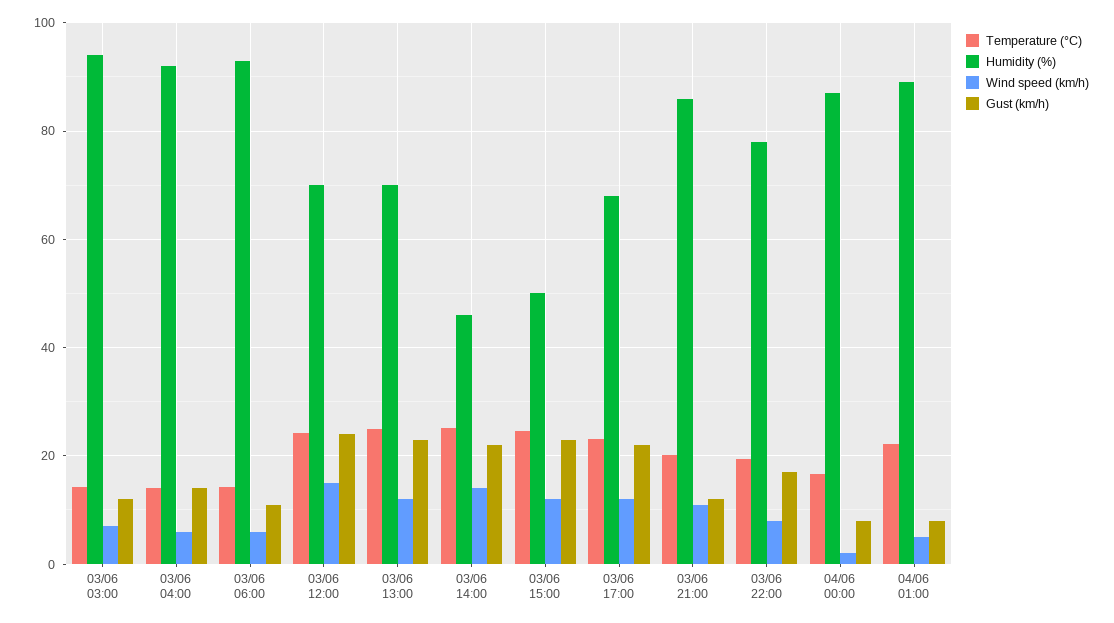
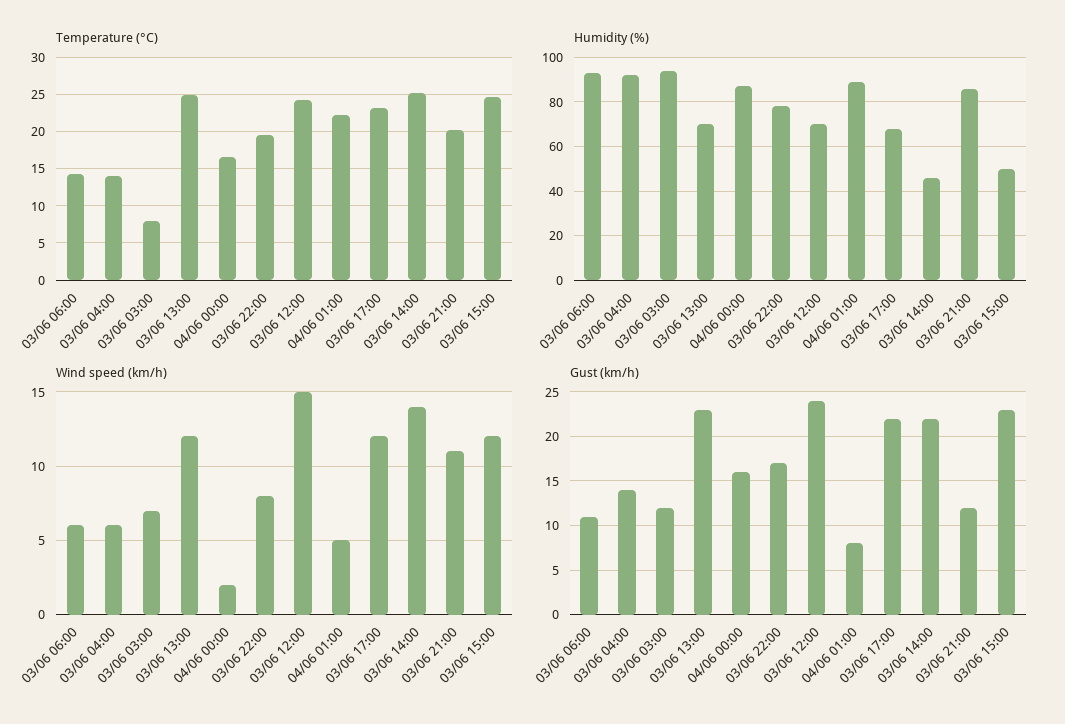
  {
    "Temperature (°C)": {
-     "03/06 03:00": 14,
+     "03/06 03:00": 8,
      "03/06 04:00": 14,
      "03/06 06:00": 14,
      "03/06 12:00": 24,
      "03/06 13:00": 25,
      "03/06 14:00": 25,
      "03/06 15:00": 25,
      "03/06 17:00": 23,
      "03/06 21:00": 20,
      "03/06 22:00": 20,
      "04/06 00:00": 17,
      "04/06 01:00": 22
    },
    "Humidity (%)": {
      "03/06 03:00": 94,
      "03/06 04:00": 92,
      "03/06 06:00": 94,
      "03/06 12:00": 70,
      "03/06 13:00": 70,
      "03/06 14:00": 46,
      "03/06 15:00": 50,
      "03/06 17:00": 68,
      "03/06 21:00": 86,
      "03/06 22:00": 78,
      "04/06 00:00": 88,
      "04/06 01:00": 90
    },
    "Wind speed (km/h)": {
      "03/06 03:00": 7,
      "03/06 04:00": 6,
      "03/06 06:00": 6,
      "03/06 12:00": 15,
      "03/06 13:00": 12,
      "03/06 14:00": 14,
      "03/06 15:00": 12,
      "03/06 17:00": 12,
      "03/06 21:00": 11,
      "03/06 22:00": 8,
      "04/06 00:00": 2,
      "04/06 01:00": 5
    },
    "Gust (km/h)": {
      "03/06 03:00": 12,
      "03/06 04:00": 14,
      "03/06 06:00": 11,
      "03/06 12:00": 24,
      "03/06 13:00": 23,
      "03/06 14:00": 22,
      "03/06 15:00": 23,
      "03/06 17:00": 22,
      "03/06 21:00": 12,
      "03/06 22:00": 17,
-     "04/06 00:00": 8,
+     "04/06 00:00": 16,
      "04/06 01:00": 8
    }
  }

